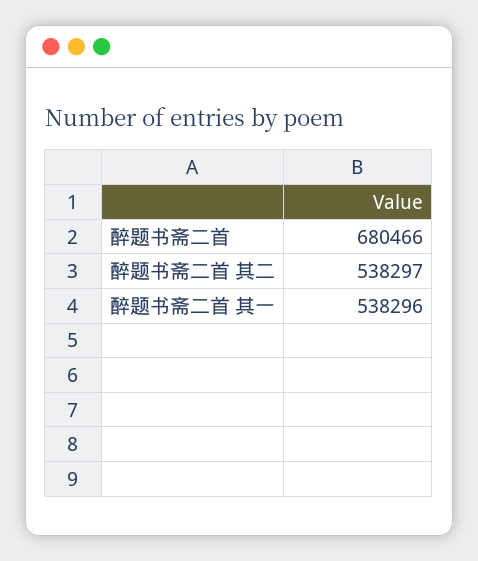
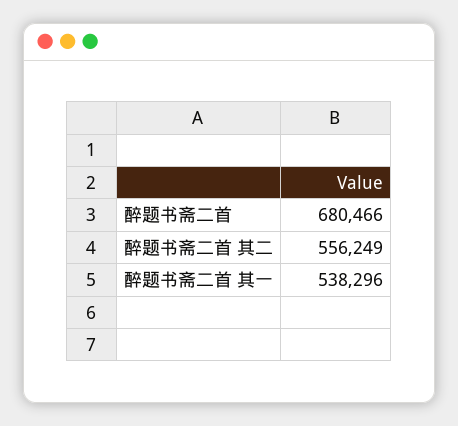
  {
    "醉题书斋二首": 680466,
-   "醉题书斋二首 其二": 538297,
+   "醉题书斋二首 其二": 556249,
    "醉题书斋二首 其一": 538296
  }

